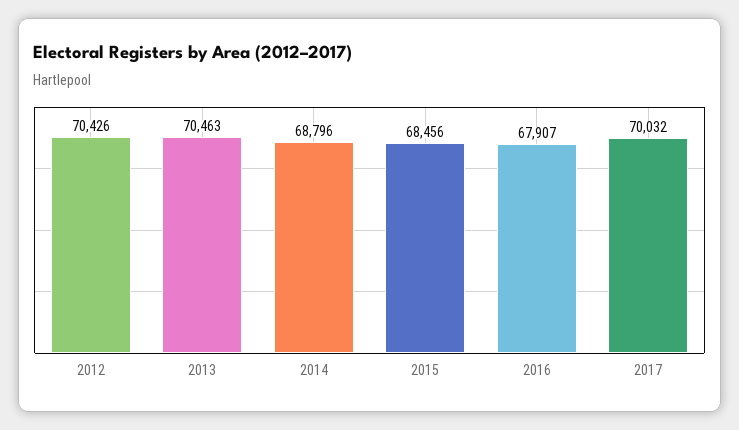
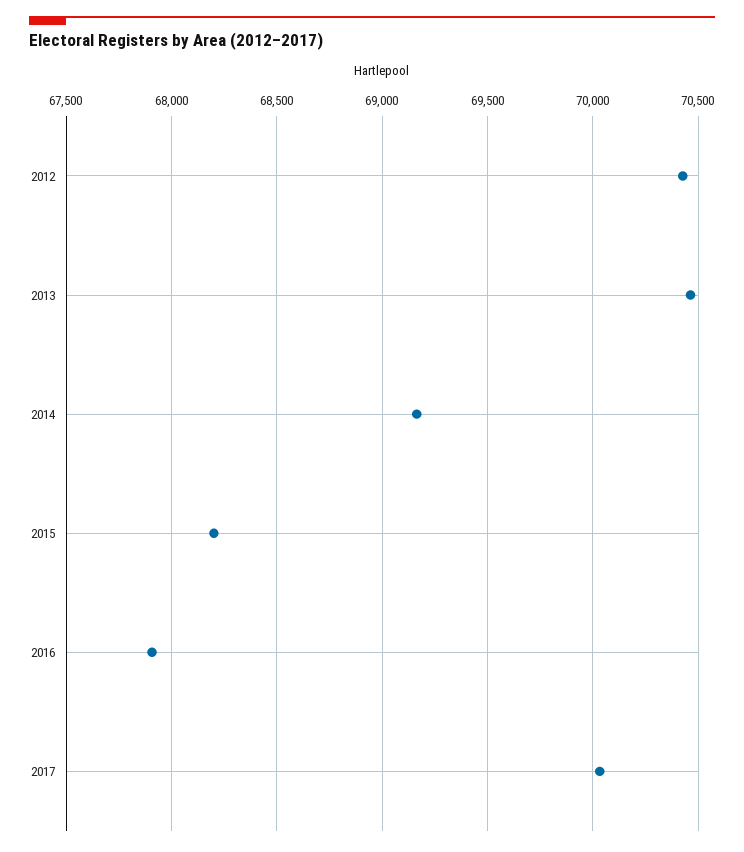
  {
    "2012": 70426,
    "2013": 70463,
-   "2014": 68796,
+   "2014": 69150,
-   "2015": 68456,
+   "2015": 68200,
    "2016": 67907,
    "2017": 70032
  }

